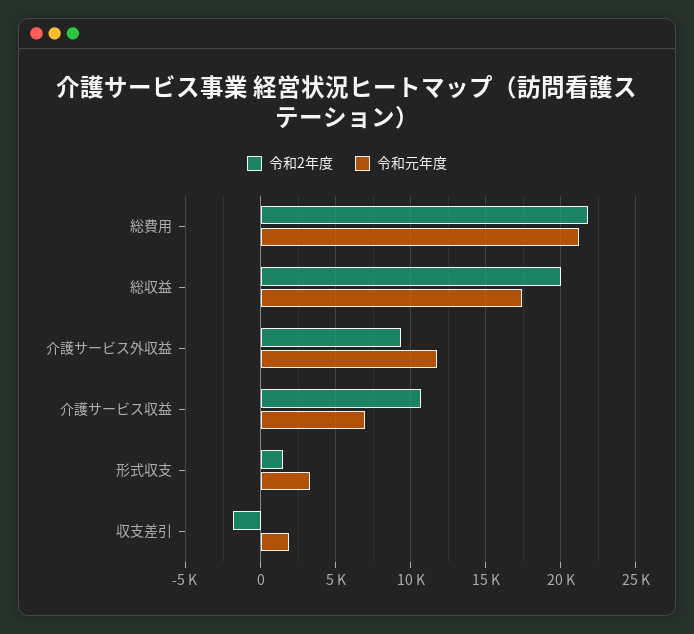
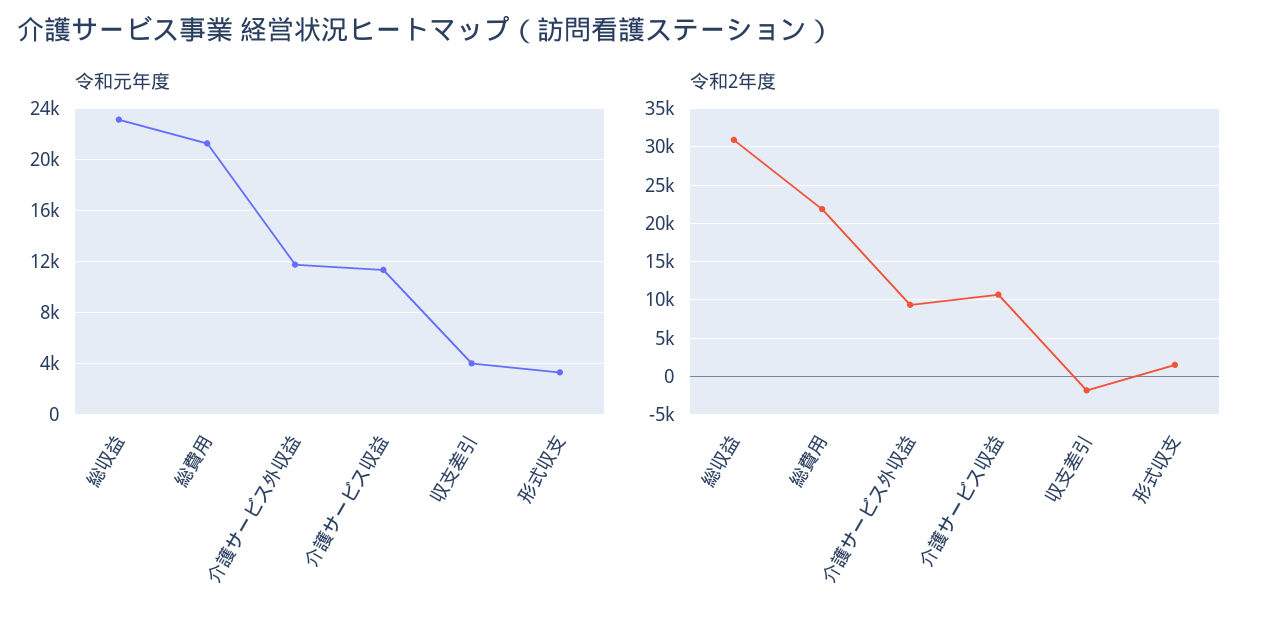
  {
    "令和2年度": {
      "総費用": 22000,
-     "総収益": 20000,
+     "総収益": 31000,
      "介護サービス外収益": 9500,
      "介護サービス収益": 10500,
      "形式収支": 1500,
      "収支差引": -2000
    },
    "令和元年度": {
      "総費用": 21500,
-     "総収益": 17500,
+     "総収益": 23000,
      "介護サービス外収益": 12000,
-     "介護サービス収益": 7000,
+     "介護サービス収益": 11500,
      "形式収支": 3500,
-     "収支差引": 2000
+     "収支差引": 4000
    }
  }

